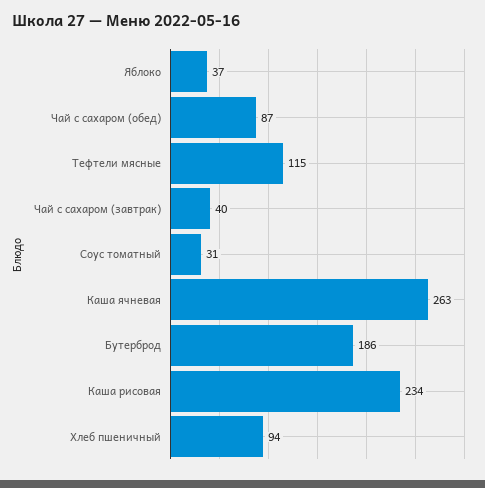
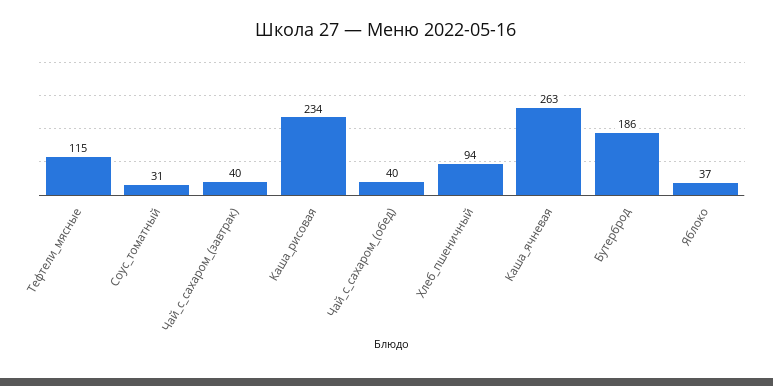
  {
    "Яблоко": 37,
-   "Чай с сахаром (обед)": 87,
+   "Чай с сахаром (обед)": 40,
    "Тефтели мясные": 115,
    "Чай с сахаром (завтрак)": 40,
    "Соус томатный": 31,
    "Каша ячневая": 263,
    "Бутерброд": 186,
    "Каша рисовая": 234,
    "Хлеб пшеничный": 94
  }

